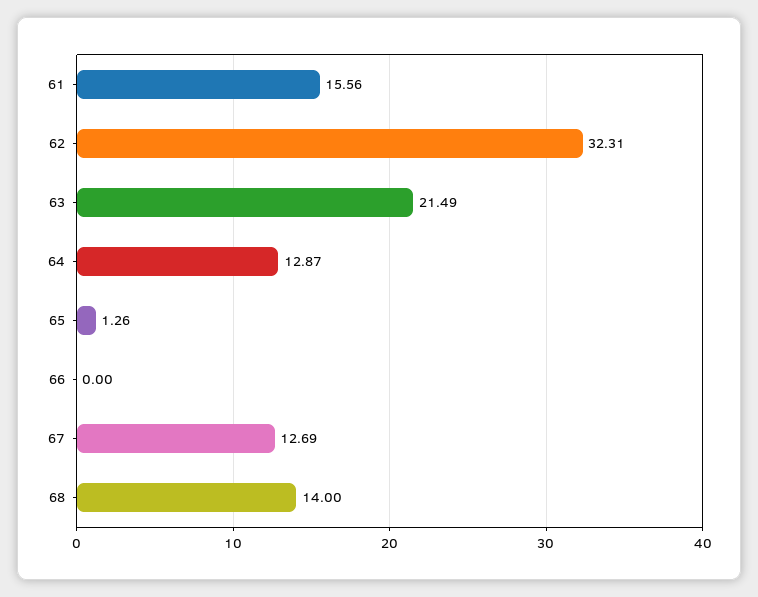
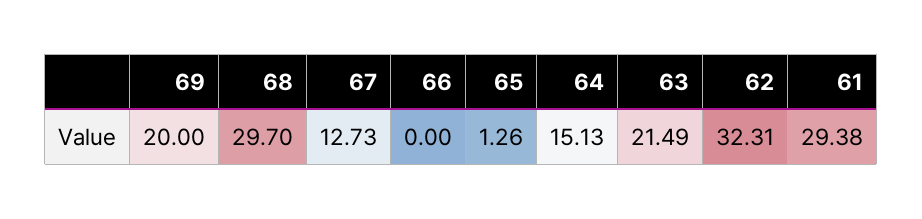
  {
-   "61": 15.56,
+   "61": 29.38,
    "62": 32.31,
    "63": 21.49,
-   "64": 12.87,
+   "64": 15.13,
    "65": 1.26,
    "66": 0,
-   "67": 12.69,
+   "67": 12.73,
-   "68": 14
+   "68": 29.7,
+   "69": 20
  }

